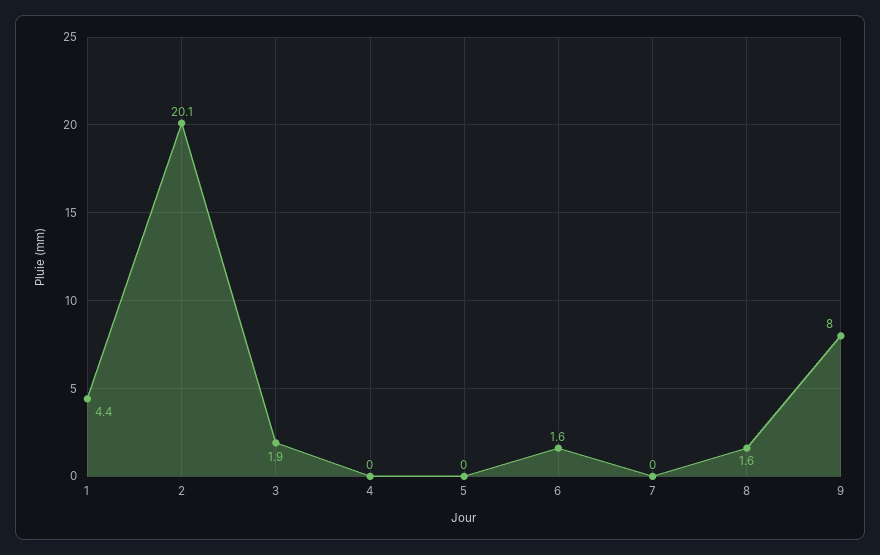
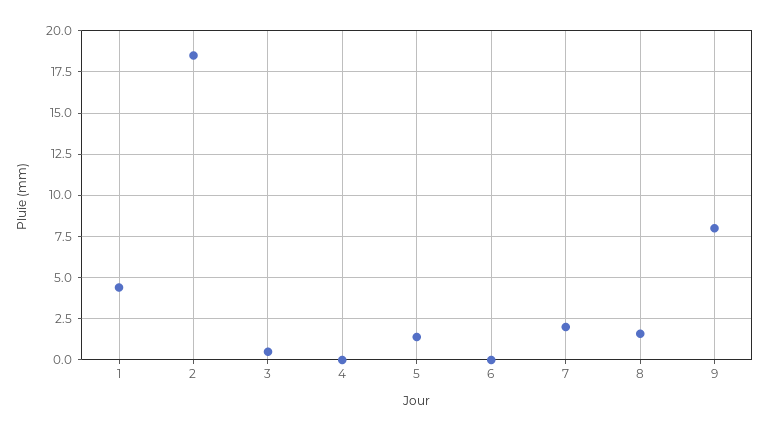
  {
    "1": 4.4,
-   "2": 20.1,
+   "2": 18.5,
-   "3": 1.9,
+   "3": 0.5,
    "4": 0,
-   "5": 0,
+   "5": 1.5,
-   "6": 1.6,
+   "6": 0,
-   "7": 0,
+   "7": 2,
    "8": 1.6,
    "9": 8
  }

